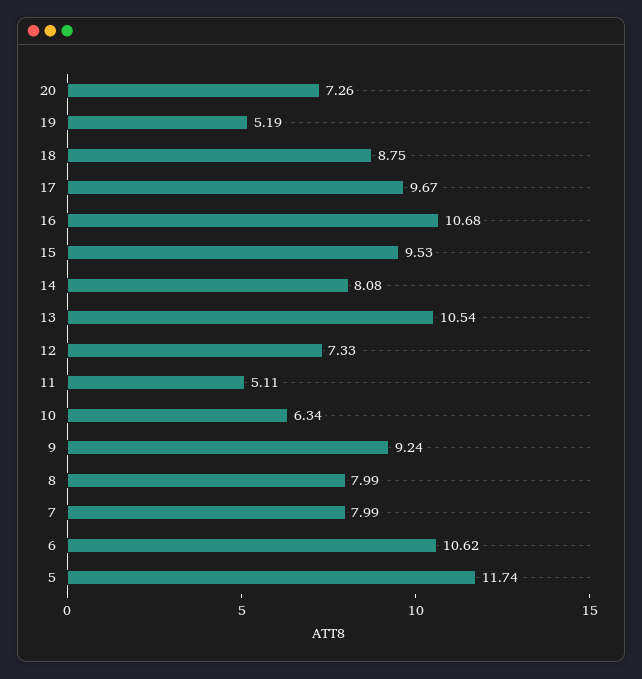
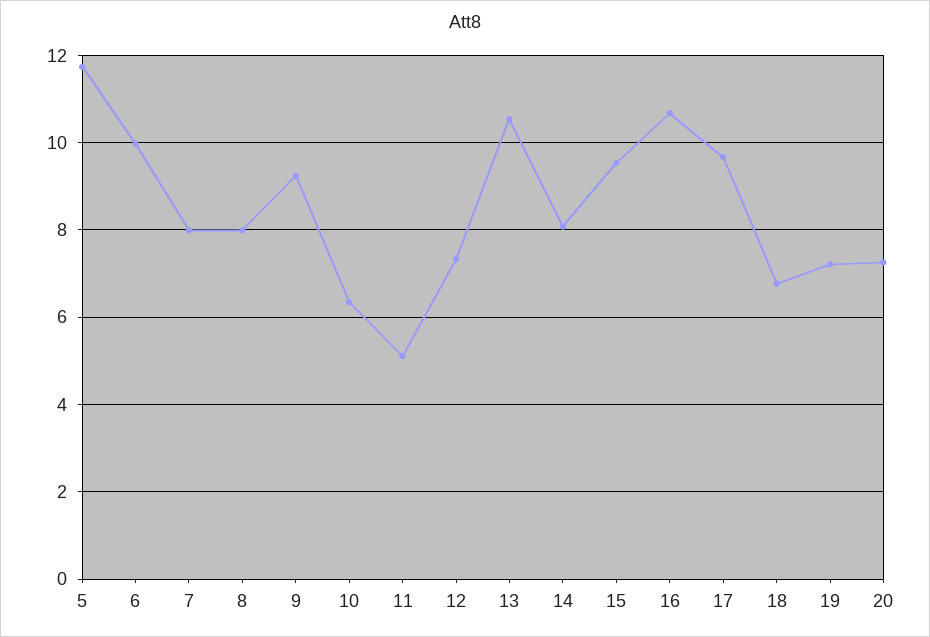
  {
    "20": 7.26,
-   "19": 5.19,
+   "19": 7.2,
-   "18": 8.75,
+   "18": 6.8,
    "17": 9.67,
    "16": 10.68,
    "15": 9.53,
    "14": 8.08,
    "13": 10.54,
    "12": 7.33,
    "11": 5.11,
    "10": 6.34,
    "9": 9.24,
    "8": 7.99,
    "7": 7.99,
-   "6": 10.62,
+   "6": 10,
    "5": 11.74
  }

